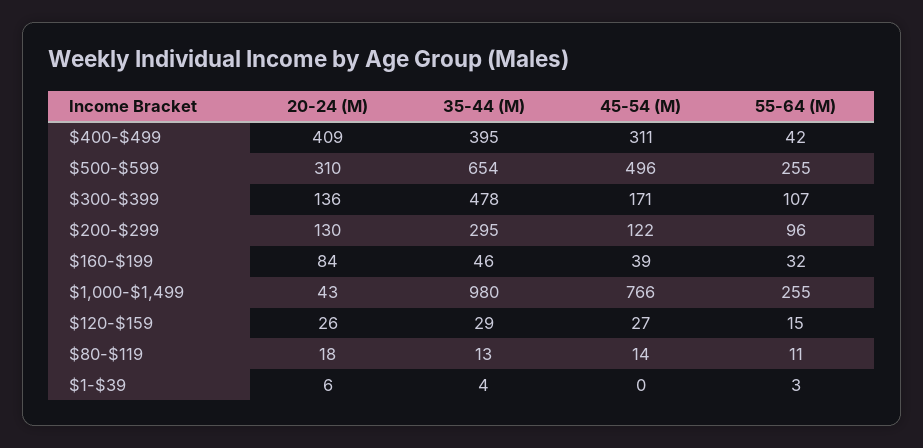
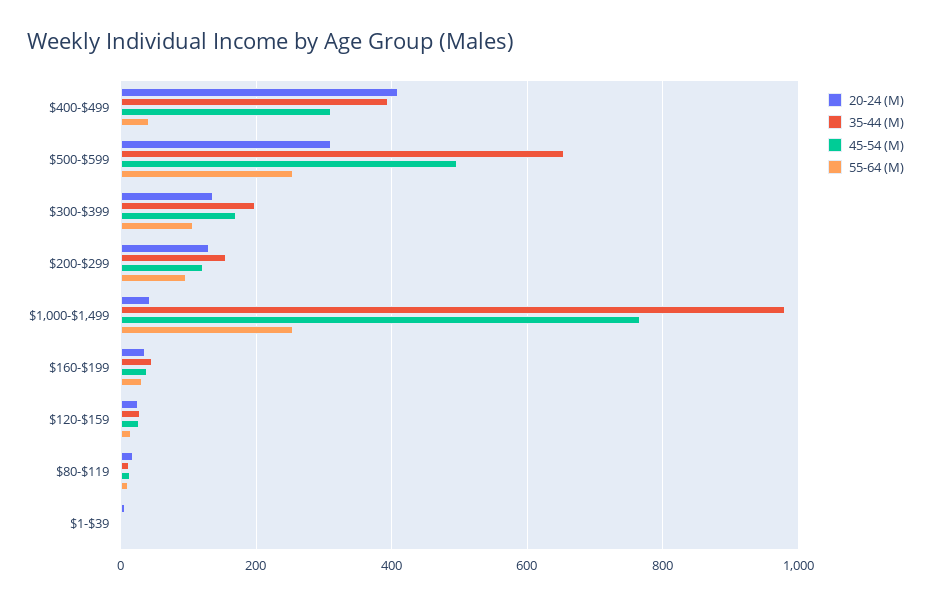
  {
    "20-24 (M)": {
      "$400-$499": 409,
      "$500-$599": 310,
      "$300-$399": 136,
      "$200-$299": 130,
-     "$160-$199": 84,
+     "$160-$199": 40,
      "$1,000-$1,499": 43,
      "$120-$159": 26,
      "$80-$119": 18,
      "$1-$39": 6
    },
    "35-44 (M)": {
      "$400-$499": 395,
      "$500-$599": 654,
-     "$300-$399": 478,
+     "$300-$399": 200,
-     "$200-$299": 295,
+     "$200-$299": 160,
      "$160-$199": 46,
      "$1,000-$1,499": 980,
      "$120-$159": 29,
      "$80-$119": 13,
      "$1-$39": 4
    },
    "45-54 (M)": {
      "$400-$499": 311,
      "$500-$599": 496,
      "$300-$399": 171,
      "$200-$299": 122,
      "$160-$199": 39,
      "$1,000-$1,499": 766,
      "$120-$159": 27,
      "$80-$119": 14,
      "$1-$39": 0
    },
    "55-64 (M)": {
      "$400-$499": 42,
      "$500-$599": 255,
      "$300-$399": 107,
      "$200-$299": 96,
      "$160-$199": 32,
      "$1,000-$1,499": 255,
      "$120-$159": 15,
      "$80-$119": 11,
      "$1-$39": 3
    }
  }

